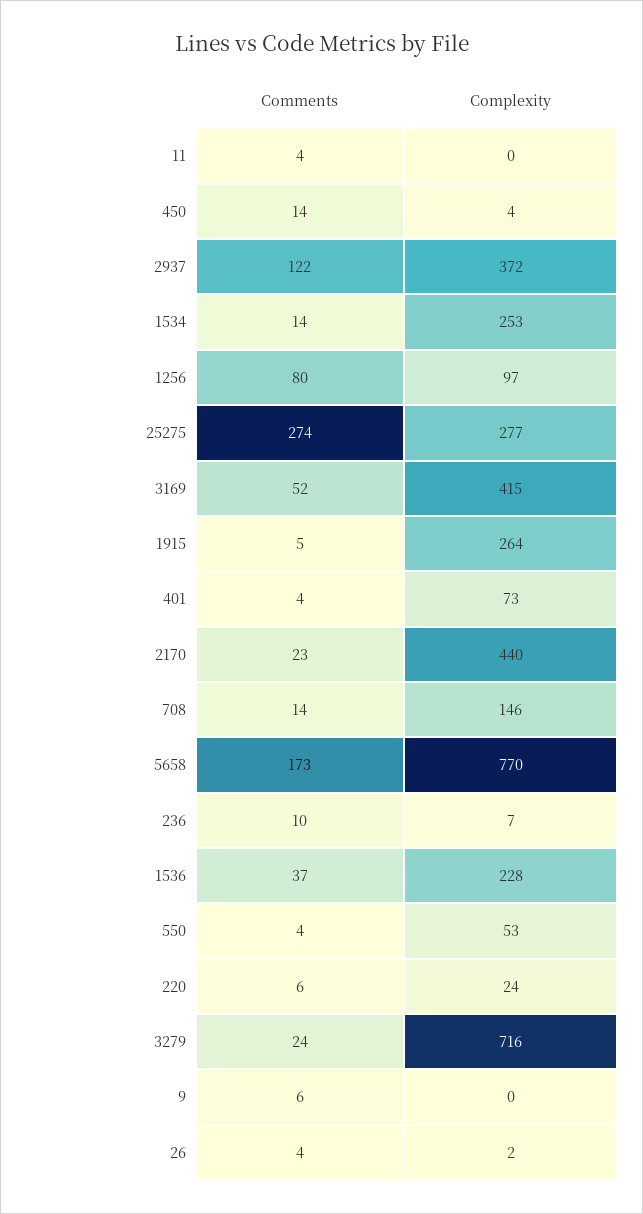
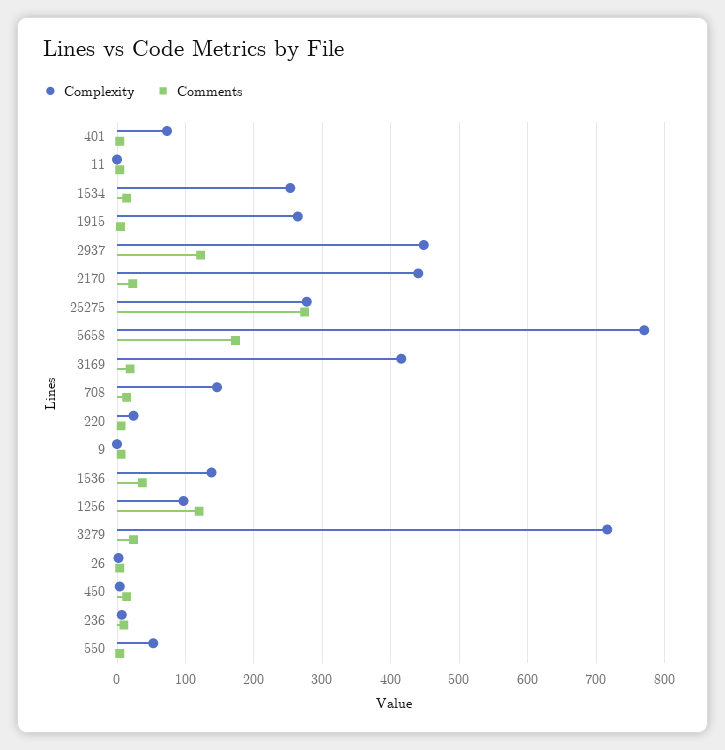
  {
    "Comments": {
      "11": 4,
      "450": 14,
      "2937": 122,
      "1534": 14,
-     "1256": 80,
+     "1256": 120,
      "25275": 274,
-     "3169": 52,
+     "3169": 20,
      "1915": 5,
      "401": 4,
      "2170": 23,
      "708": 14,
      "5658": 173,
      "236": 10,
      "1536": 37,
      "550": 4,
      "220": 6,
      "3279": 24,
      "9": 6,
      "26": 4
    },
    "Complexity": {
      "11": 0,
      "450": 4,
-     "2937": 372,
+     "2937": 450,
      "1534": 253,
      "1256": 97,
      "25275": 277,
      "3169": 415,
      "1915": 264,
      "401": 73,
      "2170": 440,
      "708": 146,
      "5658": 770,
      "236": 7,
-     "1536": 228,
+     "1536": 140,
      "550": 53,
      "220": 24,
      "3279": 716,
      "9": 0,
      "26": 2
    }
  }

